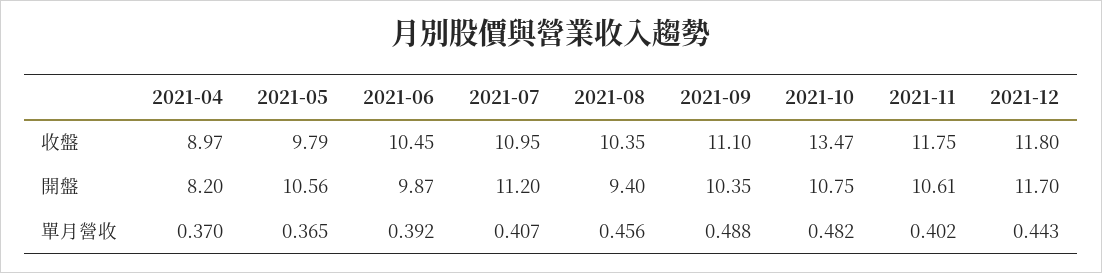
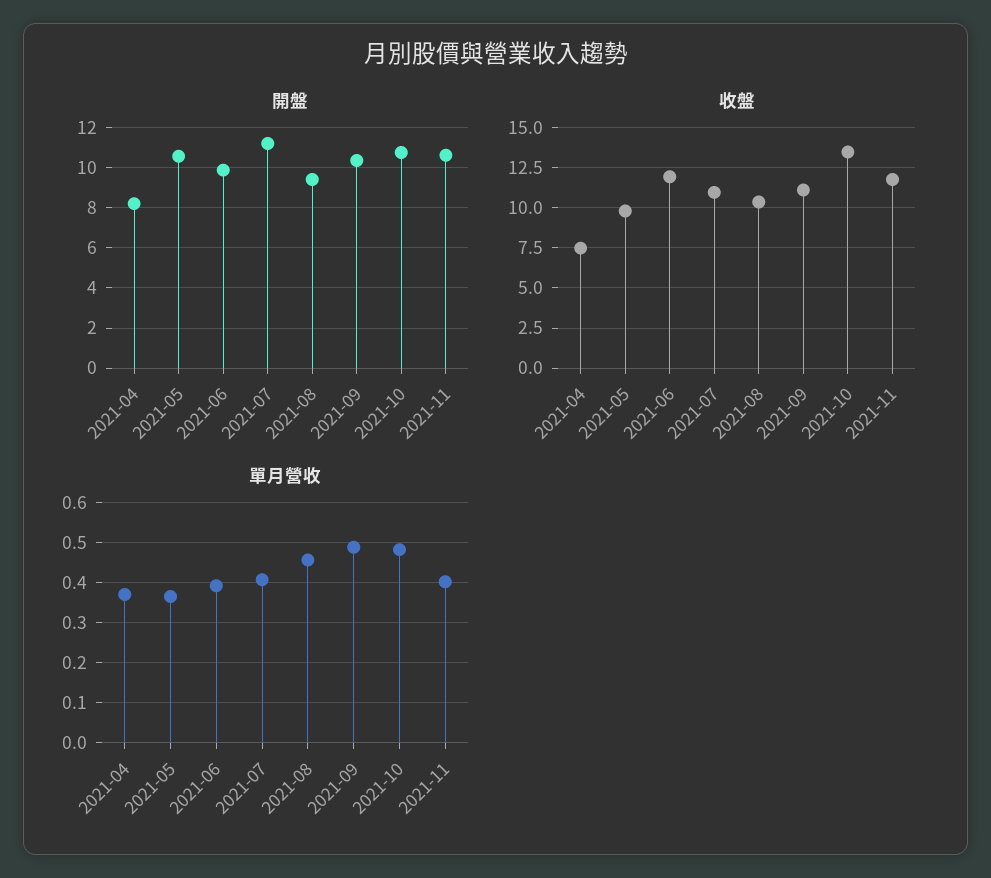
  {
    "收盤": {
-     "2021-04": 8.97,
+     "2021-04": 7.5,
      "2021-05": 9.79,
-     "2021-06": 10.45,
+     "2021-06": 12,
      "2021-07": 10.95,
      "2021-08": 10.35,
      "2021-09": 11.1,
      "2021-10": 13.47,
-     "2021-11": 11.75,
+     "2021-11": 11.75
-     "2021-12": 11.8
    },
    "開盤": {
      "2021-04": 8.2,
      "2021-05": 10.56,
      "2021-06": 9.87,
      "2021-07": 11.2,
      "2021-08": 9.4,
      "2021-09": 10.35,
      "2021-10": 10.75,
-     "2021-11": 10.61,
+     "2021-11": 10.61
-     "2021-12": 11.7
    },
    "單月營收": {
      "2021-04": 0.37,
      "2021-05": 0.365,
      "2021-06": 0.392,
      "2021-07": 0.407,
      "2021-08": 0.456,
      "2021-09": 0.488,
      "2021-10": 0.482,
-     "2021-11": 0.402,
+     "2021-11": 0.402
-     "2021-12": 0.443
    }
  }

